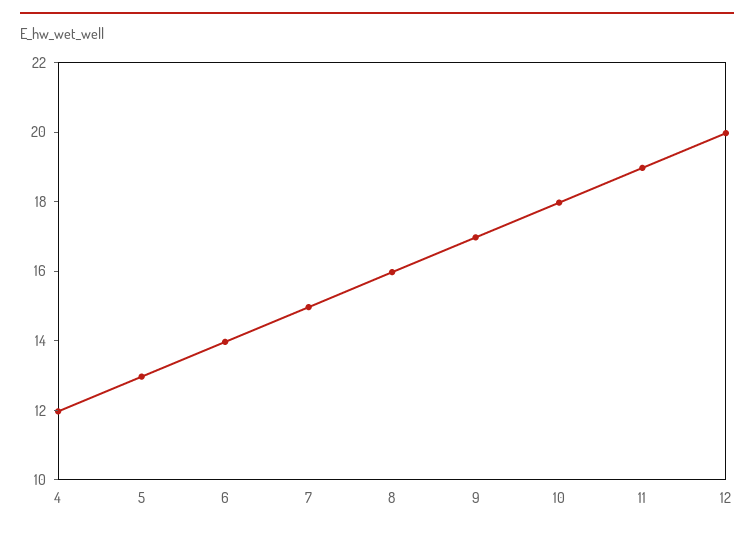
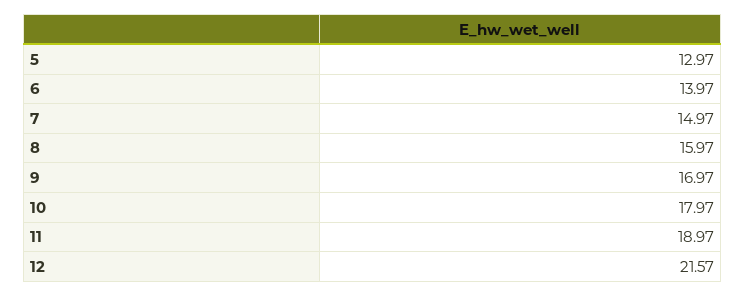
  {
-   "4": 12,
    "5": 12.97,
    "6": 13.97,
    "7": 14.97,
    "8": 15.97,
    "9": 16.97,
    "10": 17.97,
    "11": 18.97,
-   "12": 20
+   "12": 21.57
  }

